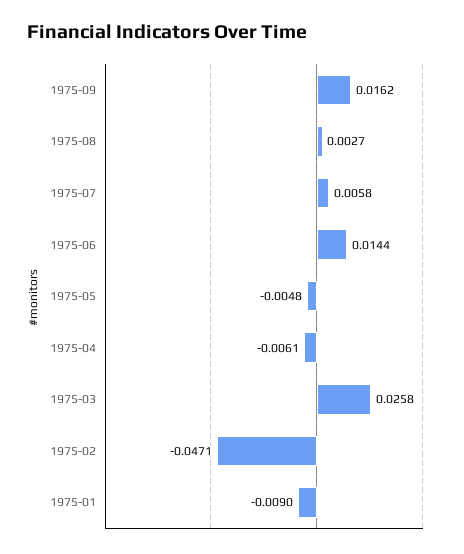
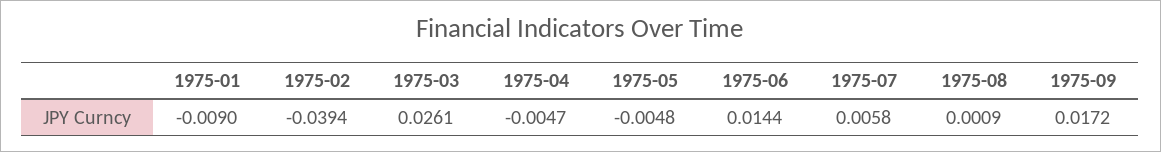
  {
-   "1975-09": 0.0162,
+   "1975-09": 0.0172,
-   "1975-08": 0.0027,
+   "1975-08": 0.0009,
    "1975-07": 0.0058,
    "1975-06": 0.0144,
    "1975-05": -0.0048,
-   "1975-04": -0.0061,
+   "1975-04": -0.0047,
-   "1975-03": 0.0258,
+   "1975-03": 0.0261,
-   "1975-02": -0.0471,
+   "1975-02": -0.0394,
    "1975-01": -0.009
  }

